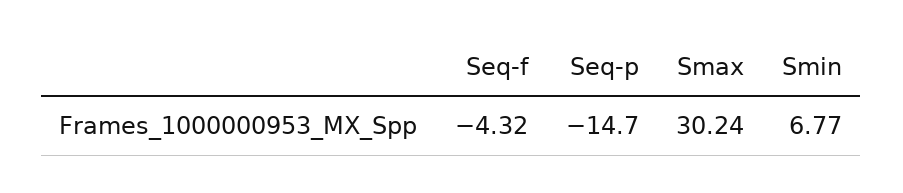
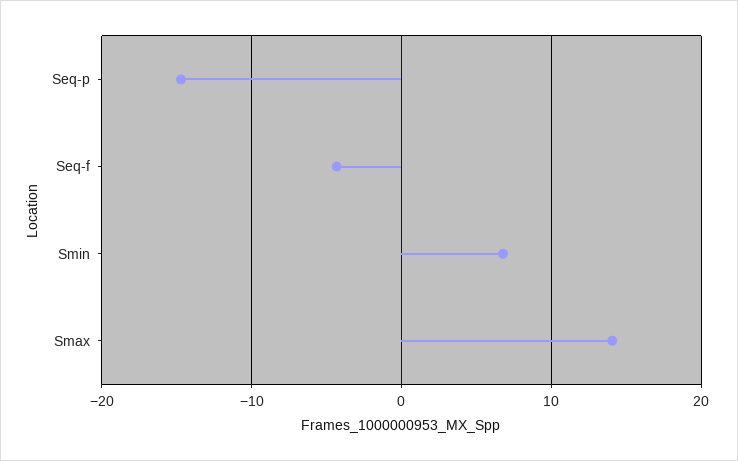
  {
    "Seq-f": -4.32,
    "Seq-p": -14.7,
-   "Smax": 30.24,
+   "Smax": 14,
    "Smin": 6.77
  }

